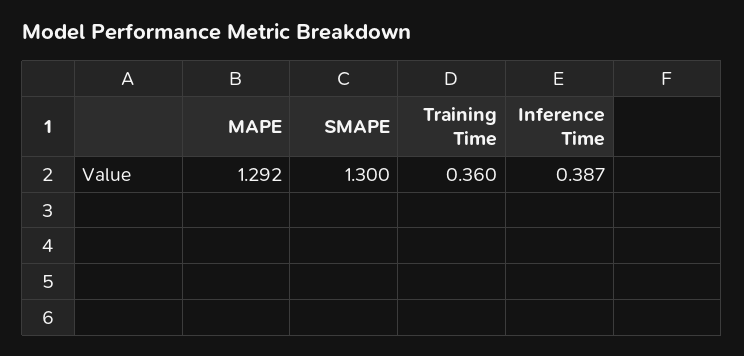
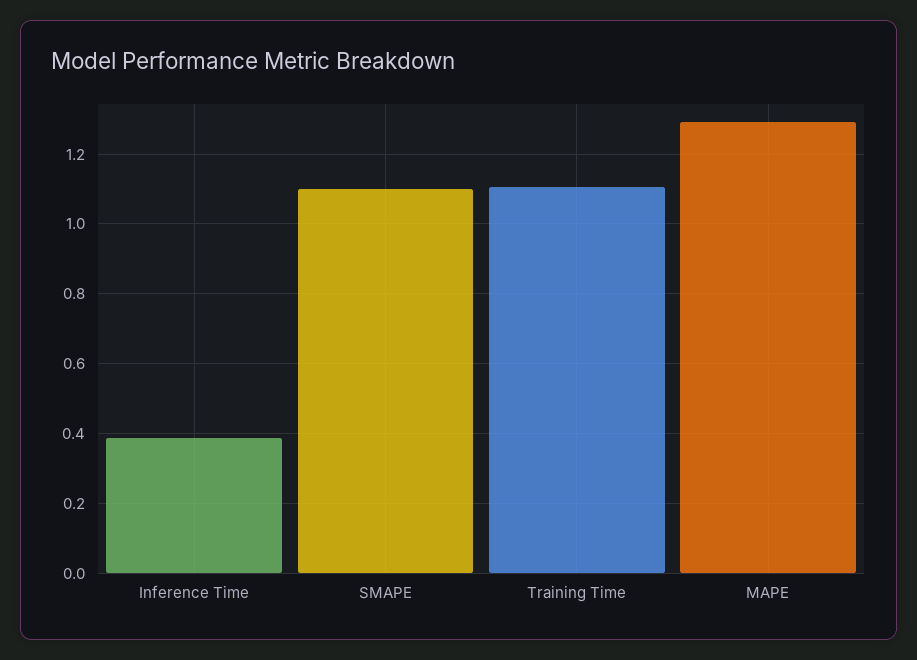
  {
    "MAPE": 1.292,
-   "SMAPE": 1.3,
+   "SMAPE": 1.1,
-   "Training Time": 0.36,
+   "Training Time": 1.1,
    "Inference Time": 0.387
  }

